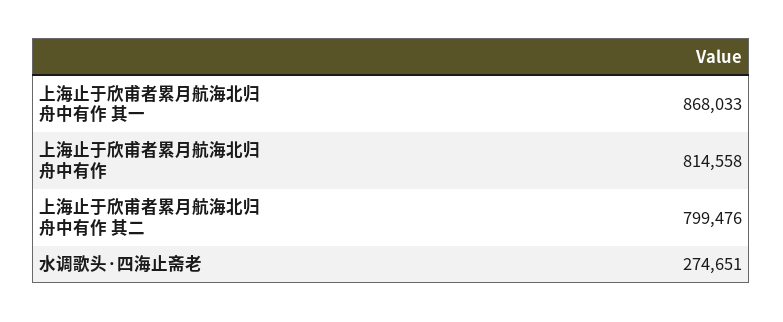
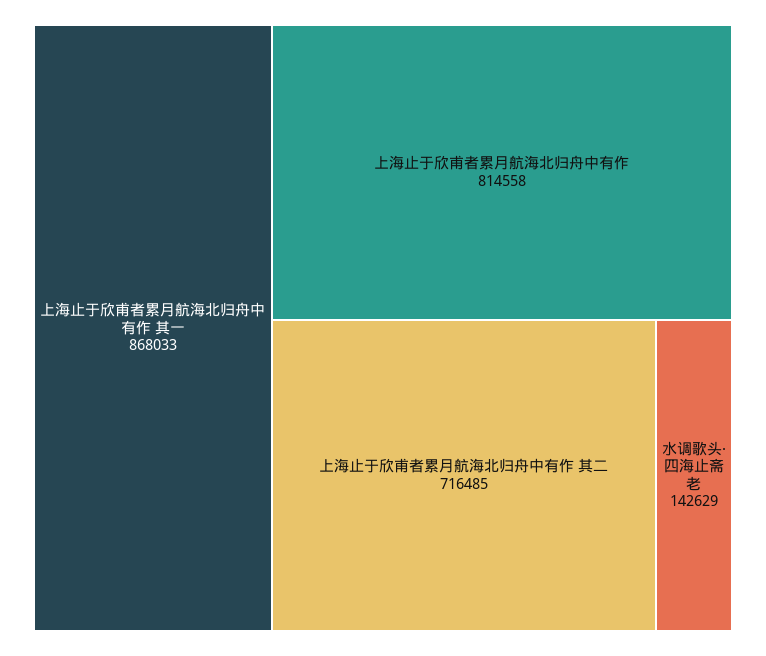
  {
    "上海止于欣甫者累月航海北归舟中有作 其一": 868033,
    "上海止于欣甫者累月航海北归舟中有作": 814558,
-   "上海止于欣甫者累月航海北归舟中有作 其二": 799476,
+   "上海止于欣甫者累月航海北归舟中有作 其二": 716485,
-   "水调歌头·四海止斋老": 274651
+   "水调歌头·四海止斋老": 142629
  }

